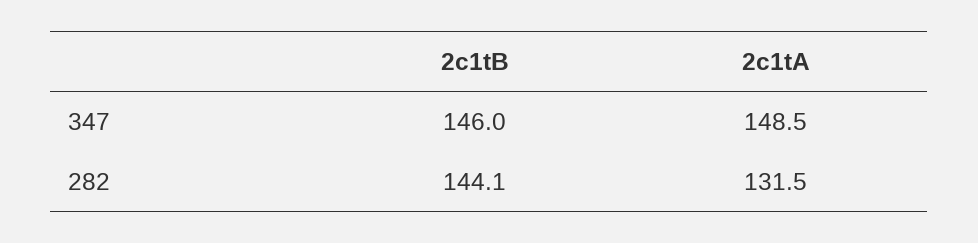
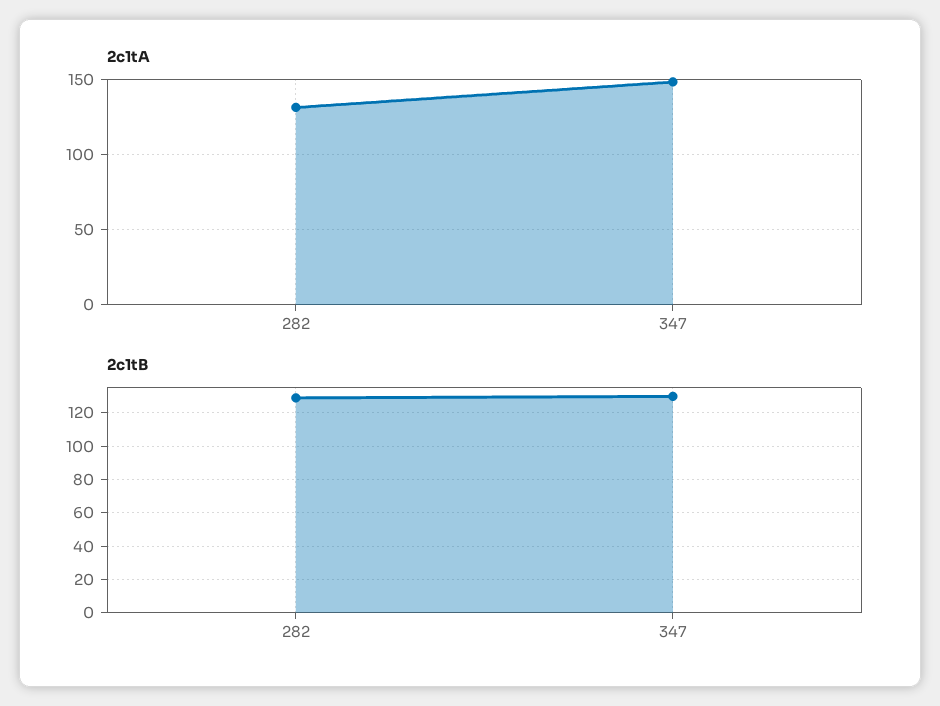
  {
    "2c1tB": {
-     "347": 146,
+     "347": 130,
-     "282": 144.1
+     "282": 130
    },
    "2c1tA": {
      "347": 148.5,
      "282": 131.5
    }
  }

